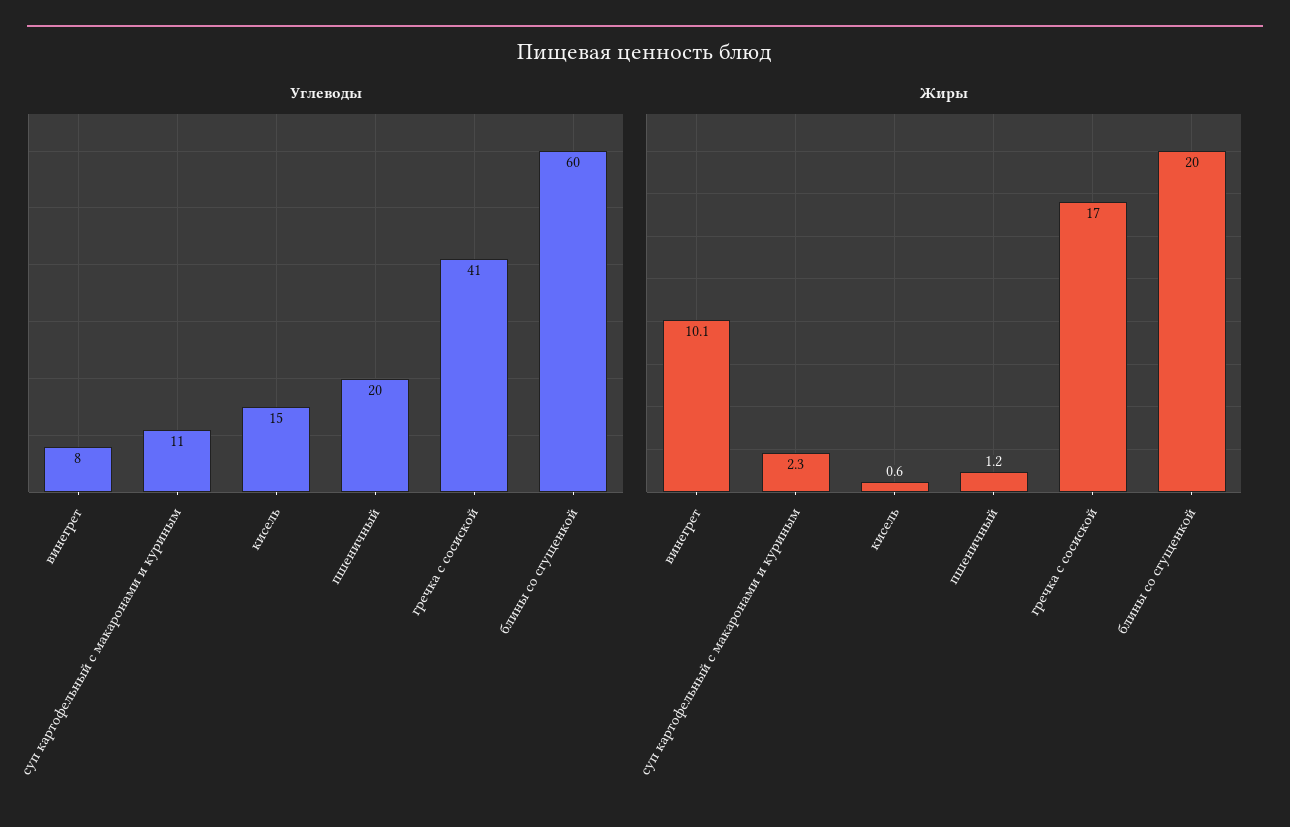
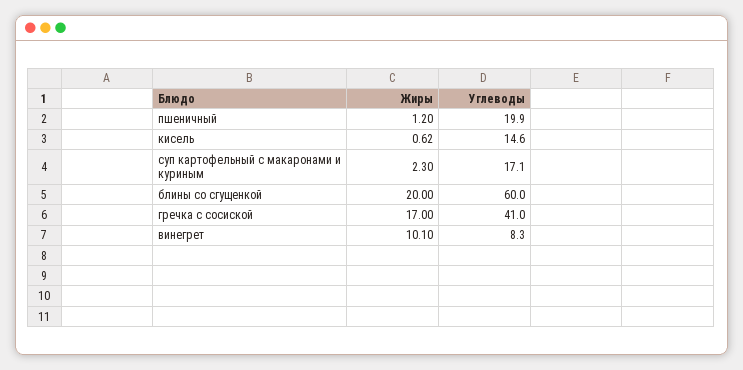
  {
    "Углеводы": {
      "винегрет": 8.3,
-     "суп картофельный с макаронами и куриным": 11,
+     "суп картофельный с макаронами и куриным": 17.1,
      "кисель": 14.6,
      "пшеничный": 19.9,
      "гречка с сосиской": 41,
      "блины со сгущенкой": 60
    },
    "Жиры": {
      "винегрет": 10.1,
      "суп картофельный с макаронами и куриным": 2.3,
      "кисель": 0.62,
      "пшеничный": 1.2,
      "гречка с сосиской": 17,
      "блины со сгущенкой": 20
    }
  }

